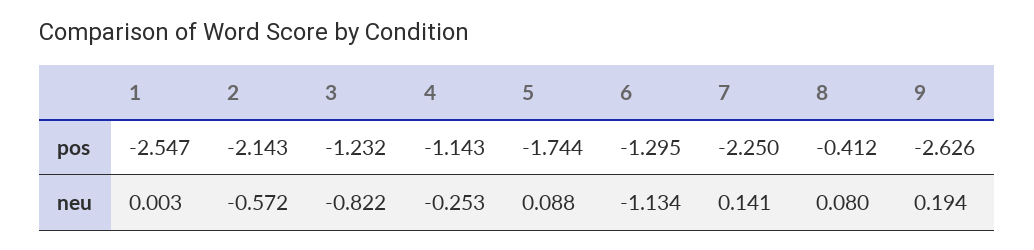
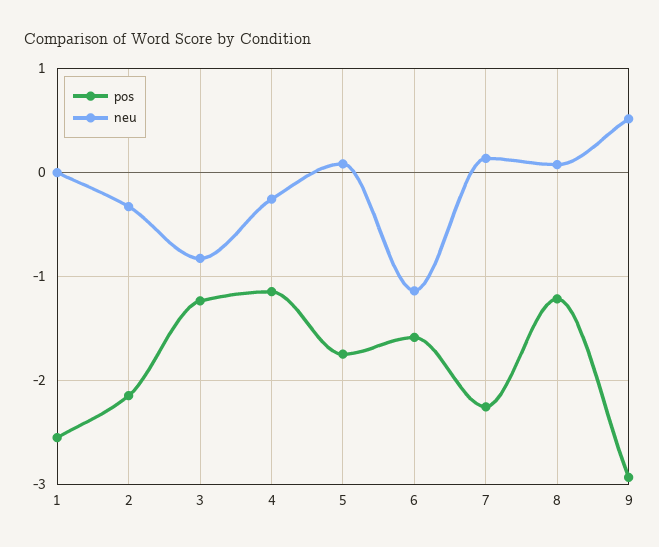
  {
    "pos": {
      "1": -2.547,
      "2": -2.143,
      "3": -1.232,
      "4": -1.143,
      "5": -1.744,
-     "6": -1.295,
+     "6": -1.6,
      "7": -2.25,
-     "8": -0.412,
+     "8": -1.2,
-     "9": -2.626
+     "9": -2.9
    },
    "neu": {
      "1": 0.003,
-     "2": -0.572,
+     "2": -0.3,
      "3": -0.822,
      "4": -0.253,
      "5": 0.088,
      "6": -1.134,
      "7": 0.141,
      "8": 0.08,
-     "9": 0.194
+     "9": 0.5
    }
  }

